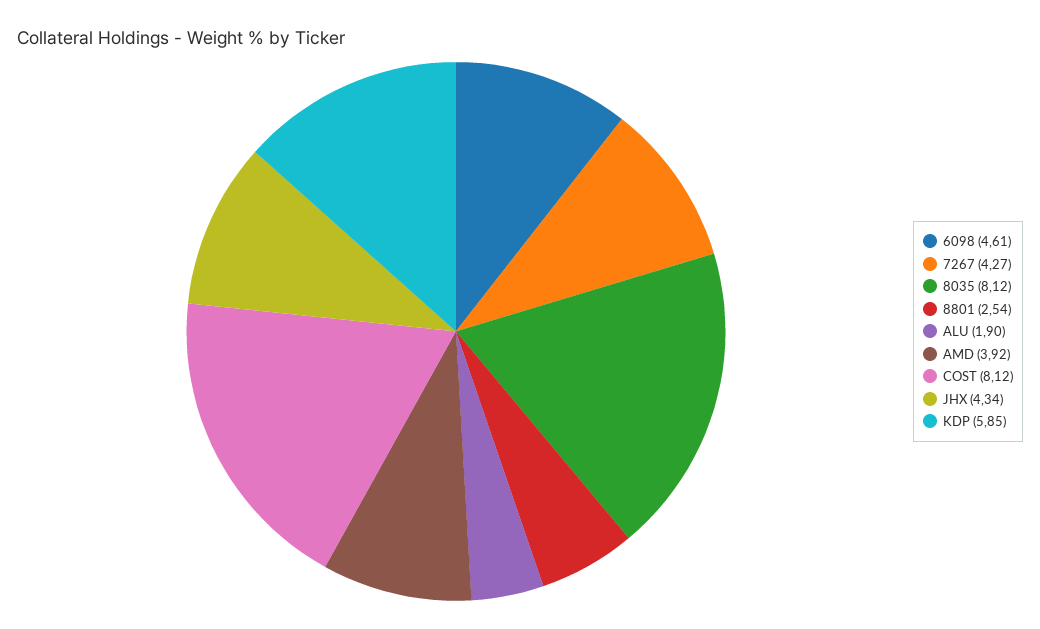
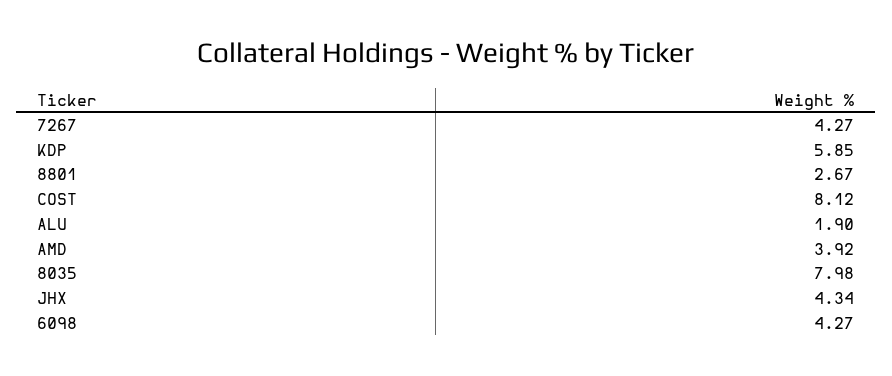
  {
-   "6098": 4.61,
+   "6098": 4.27,
    "7267": 4.27,
-   "8035": 8.12,
+   "8035": 7.98,
-   "8801": 2.54,
+   "8801": 2.67,
    "ALU": 1.9,
    "AMD": 3.92,
    "COST": 8.12,
    "JHX": 4.34,
    "KDP": 5.85
  }

